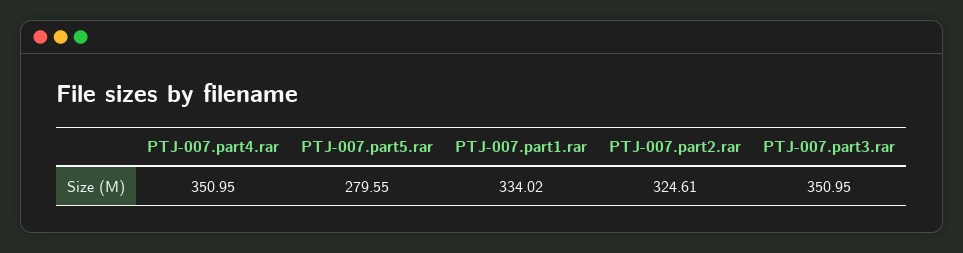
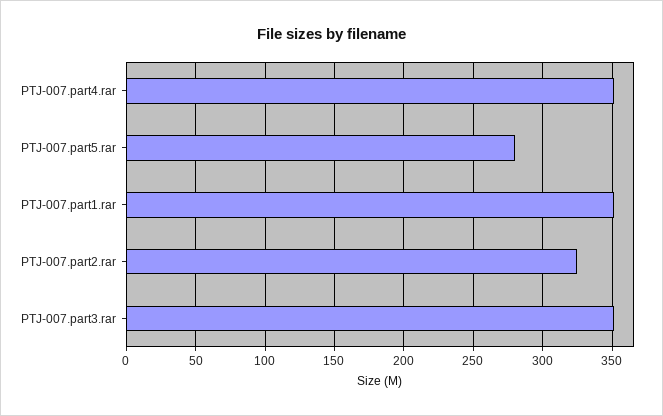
  {
    "PTJ-007.part4.rar": 350.95,
    "PTJ-007.part5.rar": 279.55,
-   "PTJ-007.part1.rar": 334.02,
+   "PTJ-007.part1.rar": 350,
    "PTJ-007.part2.rar": 324.61,
    "PTJ-007.part3.rar": 350.95
  }

